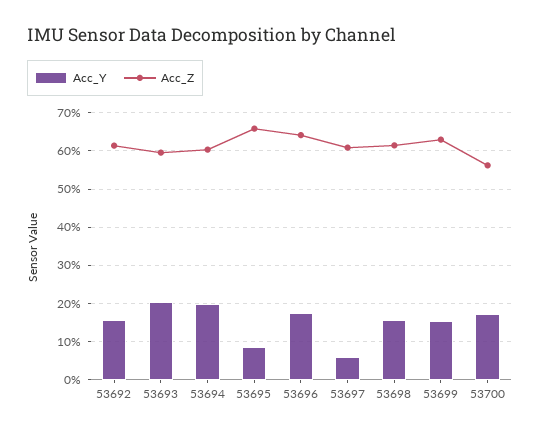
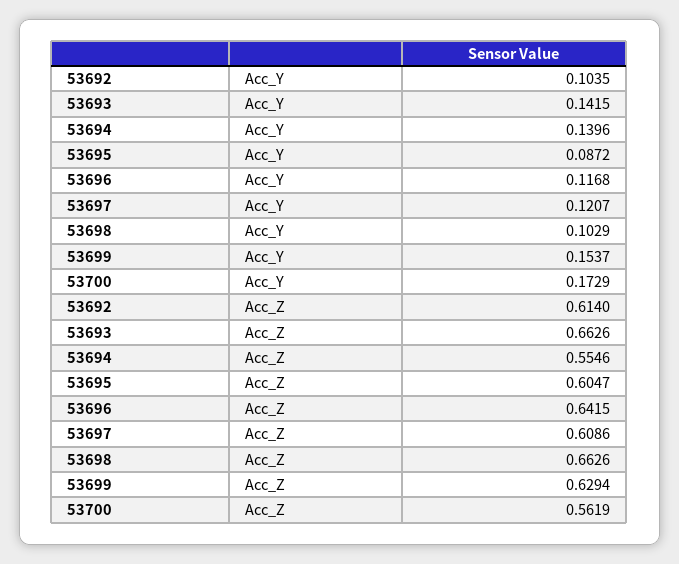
  {
    "Acc_Y": {
-     "53692": 0.16,
+     "53692": 0.1035,
-     "53693": 0.2,
+     "53693": 0.1415,
-     "53694": 0.2,
+     "53694": 0.1396,
      "53695": 0.0872,
-     "53696": 0.18,
+     "53696": 0.1168,
-     "53697": 0.06,
+     "53697": 0.1207,
-     "53698": 0.16,
+     "53698": 0.1029,
      "53699": 0.1537,
      "53700": 0.1729
    },
    "Acc_Z": {
      "53692": 0.614,
-     "53693": 0.6,
+     "53693": 0.6626,
-     "53694": 0.6,
+     "53694": 0.5546,
-     "53695": 0.66,
+     "53695": 0.6047,
      "53696": 0.6415,
      "53697": 0.6086,
-     "53698": 0.62,
+     "53698": 0.6626,
      "53699": 0.6294,
      "53700": 0.5619
    }
  }

